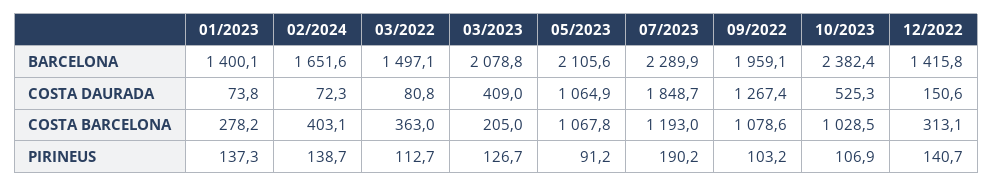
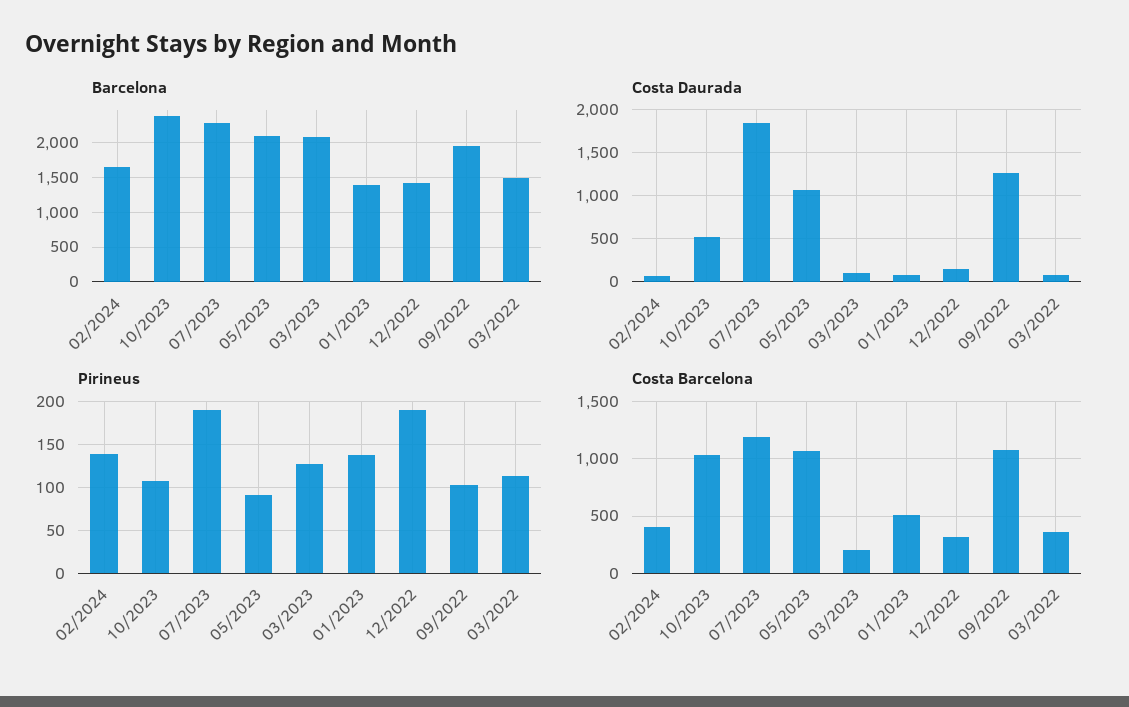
  {
    "BARCELONA": {
      "01/2023": 1400.1,
      "02/2024": 1651.6,
      "03/2022": 1497.1,
      "03/2023": 2078.8,
      "05/2023": 2105.6,
      "07/2023": 2289.9,
      "09/2022": 1959.1,
      "10/2023": 2382.4,
      "12/2022": 1415.8
    },
    "COSTA DAURADA": {
      "01/2023": 73.8,
      "02/2024": 72.3,
      "03/2022": 80.8,
-     "03/2023": 409,
+     "03/2023": 100,
      "05/2023": 1064.9,
      "07/2023": 1848.7,
      "09/2022": 1267.4,
      "10/2023": 525.3,
      "12/2022": 150.6
    },
    "COSTA BARCELONA": {
-     "01/2023": 278.2,
+     "01/2023": 500,
      "02/2024": 403.1,
      "03/2022": 363,
      "03/2023": 205,
      "05/2023": 1067.8,
      "07/2023": 1193,
      "09/2022": 1078.6,
      "10/2023": 1028.5,
      "12/2022": 313.1
    },
    "PIRINEUS": {
      "01/2023": 137.3,
      "02/2024": 138.7,
      "03/2022": 112.7,
      "03/2023": 126.7,
      "05/2023": 91.2,
      "07/2023": 190.2,
      "09/2022": 103.2,
      "10/2023": 106.9,
-     "12/2022": 140.7
+     "12/2022": 190
    }
  }

